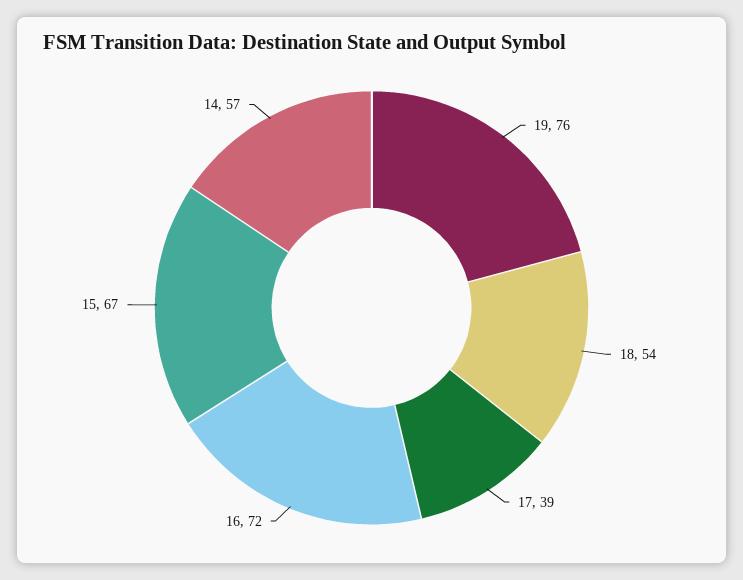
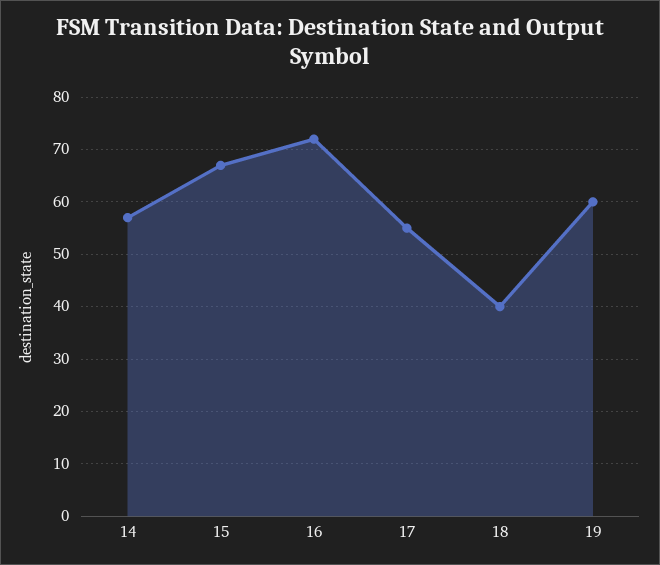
  {
-   "19": 76,
+   "19": 60,
-   "18": 54,
+   "18": 40,
-   "17": 39,
+   "17": 55,
    "16": 72,
    "15": 67,
    "14": 57
  }

